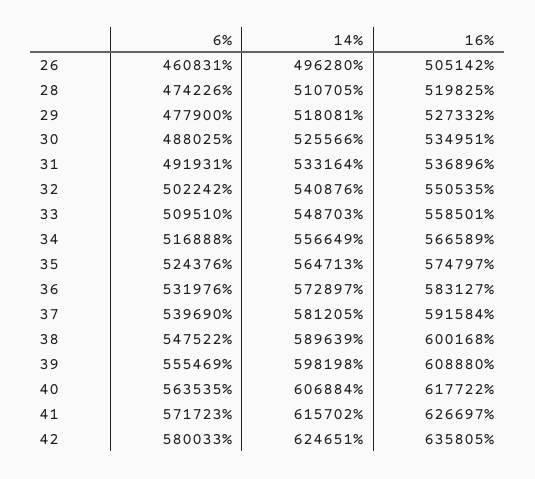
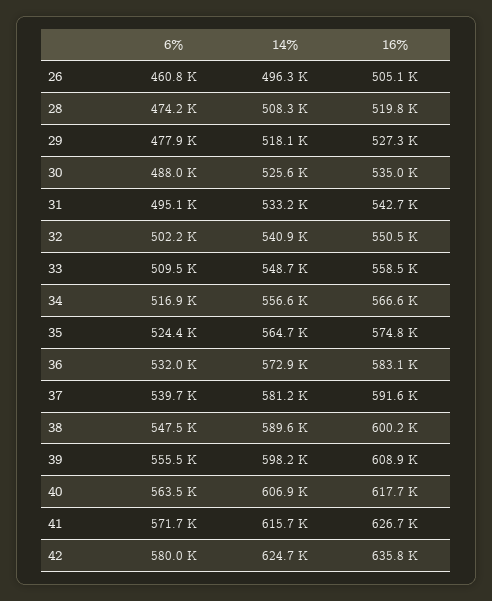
  {
    "6%": {
      "26": 460831,
      "28": 474226,
      "29": 477900,
      "30": 488025,
-     "31": 491931,
+     "31": 495100,
      "32": 502242,
      "33": 509510,
      "34": 516888,
      "35": 524376,
      "36": 531976,
      "37": 539690,
      "38": 547522,
      "39": 555469,
      "40": 563535,
      "41": 571723,
      "42": 580033
    },
    "14%": {
      "26": 496280,
-     "28": 510705,
+     "28": 508300,
      "29": 518081,
      "30": 525566,
      "31": 533164,
      "32": 540876,
      "33": 548703,
      "34": 556649,
      "35": 564713,
      "36": 572897,
      "37": 581205,
      "38": 589639,
      "39": 598198,
      "40": 606884,
      "41": 615702,
      "42": 624651
    },
    "16%": {
      "26": 505142,
      "28": 519825,
      "29": 527332,
      "30": 534951,
-     "31": 536896,
+     "31": 542700,
      "32": 550535,
      "33": 558501,
      "34": 566589,
      "35": 574797,
      "36": 583127,
      "37": 591584,
      "38": 600168,
      "39": 608880,
      "40": 617722,
      "41": 626697,
      "42": 635805
    }
  }

